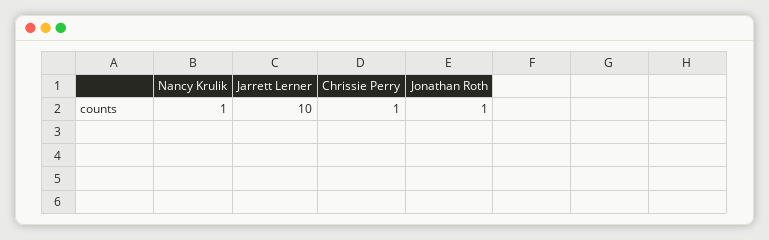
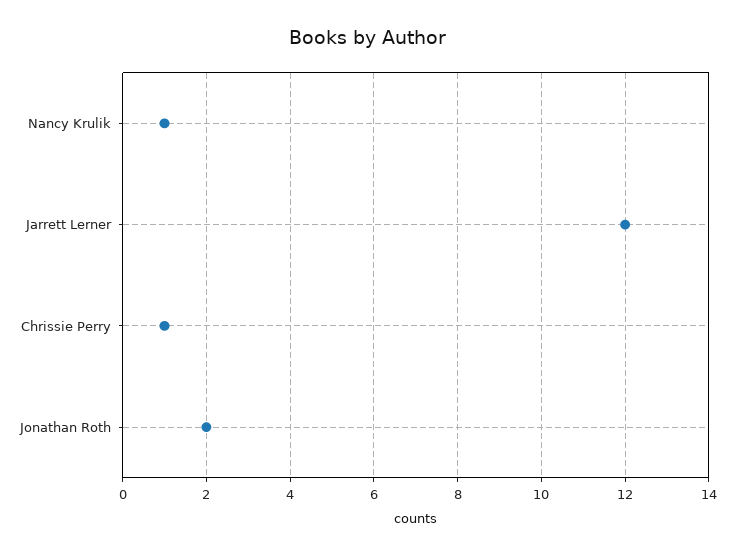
  {
    "Nancy Krulik": 1,
-   "Jarrett Lerner": 10,
+   "Jarrett Lerner": 12,
    "Chrissie Perry": 1,
-   "Jonathan Roth": 1
+   "Jonathan Roth": 2
  }

